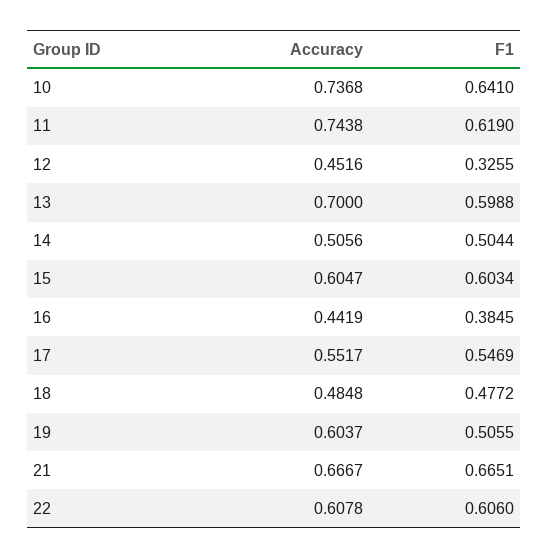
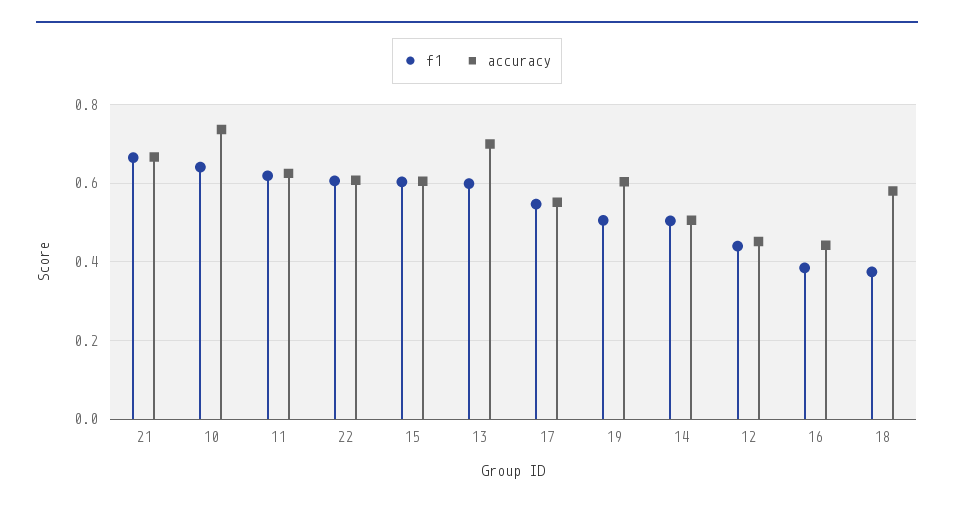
  {
    "Accuracy": {
      "10": 0.7368,
-     "11": 0.7438,
+     "11": 0.62,
      "12": 0.4516,
      "13": 0.7,
      "14": 0.5056,
      "15": 0.6047,
      "16": 0.4419,
      "17": 0.5517,
-     "18": 0.4848,
+     "18": 0.58,
      "19": 0.6037,
      "21": 0.6667,
      "22": 0.6078
    },
    "F1": {
      "10": 0.641,
      "11": 0.619,
-     "12": 0.3255,
+     "12": 0.44,
      "13": 0.5988,
      "14": 0.5044,
      "15": 0.6034,
      "16": 0.3845,
      "17": 0.5469,
-     "18": 0.4772,
+     "18": 0.38,
      "19": 0.5055,
      "21": 0.6651,
      "22": 0.606
    }
  }

